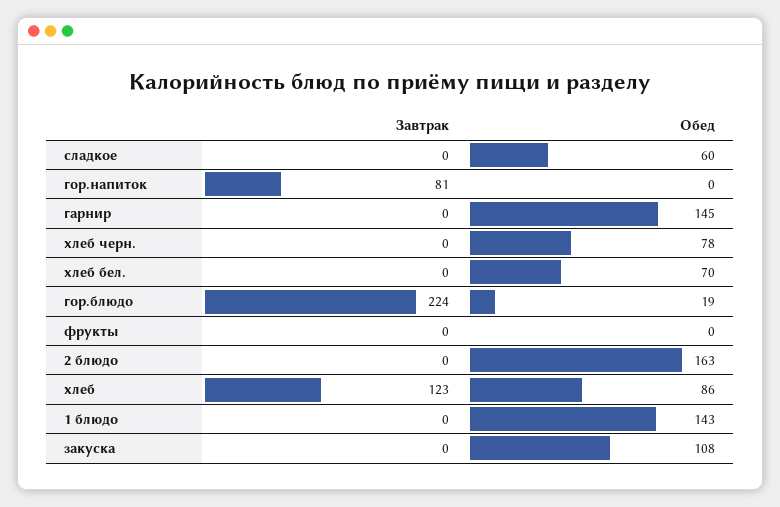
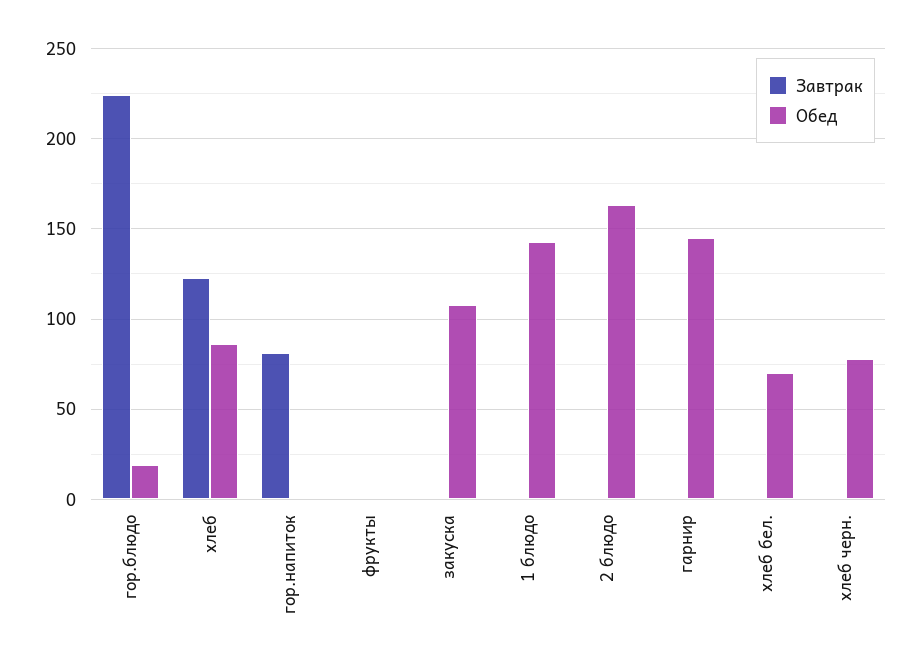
  {
    "Завтрак": {
-     "сладкое": 0,
      "гор.напиток": 81,
      "гарнир": 0,
      "хлеб черн.": 0,
      "хлеб бел.": 0,
      "гор.блюдо": 224,
      "фрукты": 0,
      "2 блюдо": 0,
      "хлеб": 123,
      "1 блюдо": 0,
      "закуска": 0
    },
    "Обед": {
-     "сладкое": 60,
      "гор.напиток": 0,
      "гарнир": 145,
      "хлеб черн.": 78,
      "хлеб бел.": 70,
      "гор.блюдо": 19,
      "фрукты": 0,
      "2 блюдо": 163,
      "хлеб": 86,
      "1 блюдо": 143,
      "закуска": 108
    }
  }

